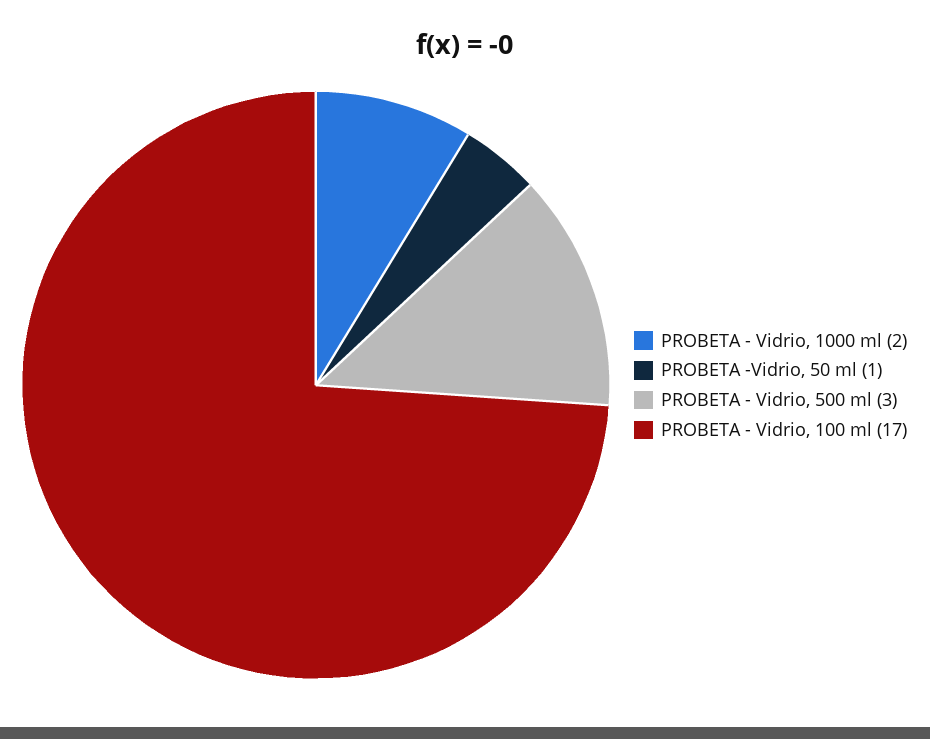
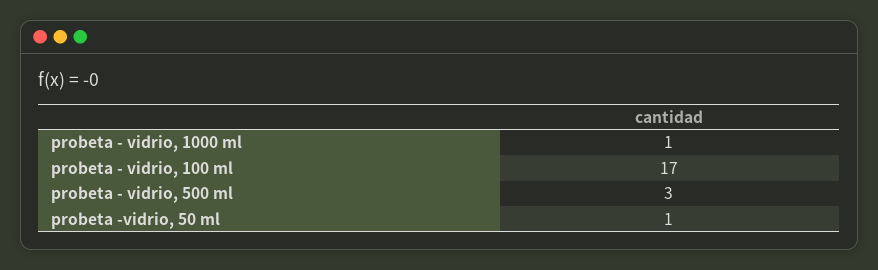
  {
-   "PROBETA - Vidrio, 1000 ml": 2,
+   "PROBETA - Vidrio, 1000 ml": 1,
    "PROBETA -Vidrio, 50 ml": 1,
    "PROBETA - Vidrio, 500 ml": 3,
    "PROBETA - Vidrio, 100 ml": 17
  }

